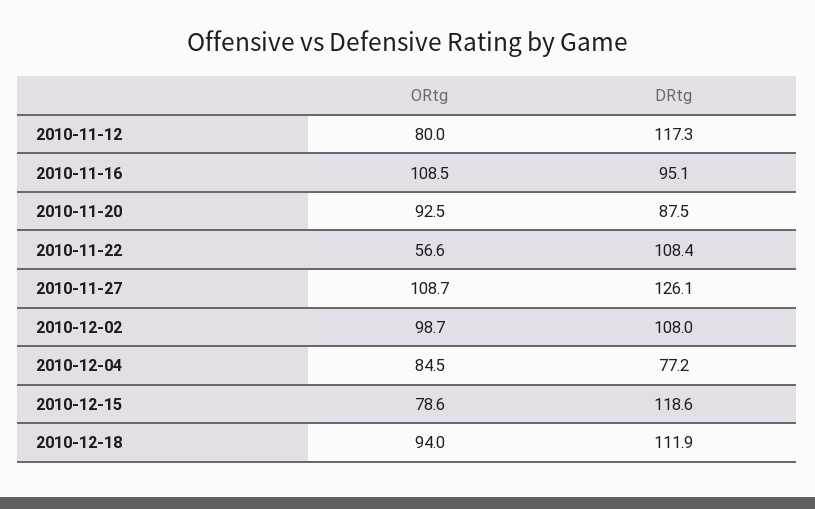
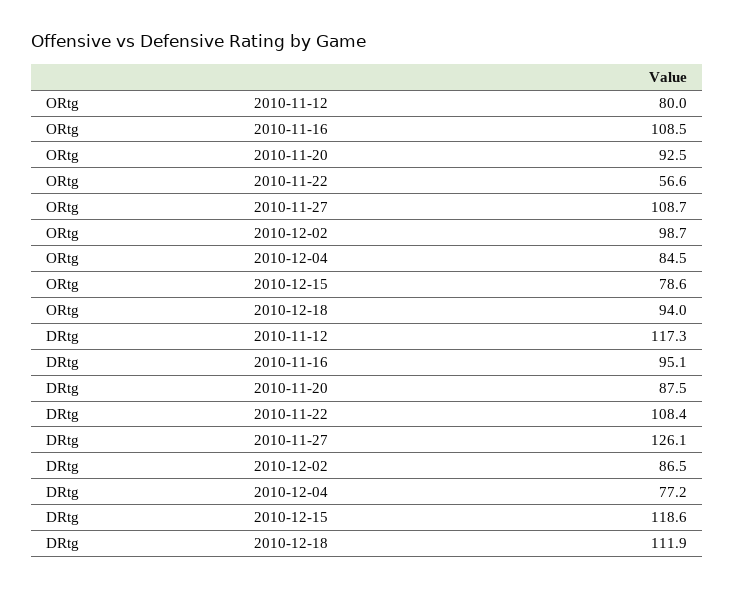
  {
    "ORtg": {
      "2010-11-12": 80,
      "2010-11-16": 108.5,
      "2010-11-20": 92.5,
      "2010-11-22": 56.6,
      "2010-11-27": 108.7,
      "2010-12-02": 98.7,
      "2010-12-04": 84.5,
      "2010-12-15": 78.6,
      "2010-12-18": 94
    },
    "DRtg": {
      "2010-11-12": 117.3,
      "2010-11-16": 95.1,
      "2010-11-20": 87.5,
      "2010-11-22": 108.4,
      "2010-11-27": 126.1,
-     "2010-12-02": 108,
+     "2010-12-02": 86.5,
      "2010-12-04": 77.2,
      "2010-12-15": 118.6,
      "2010-12-18": 111.9
    }
  }

